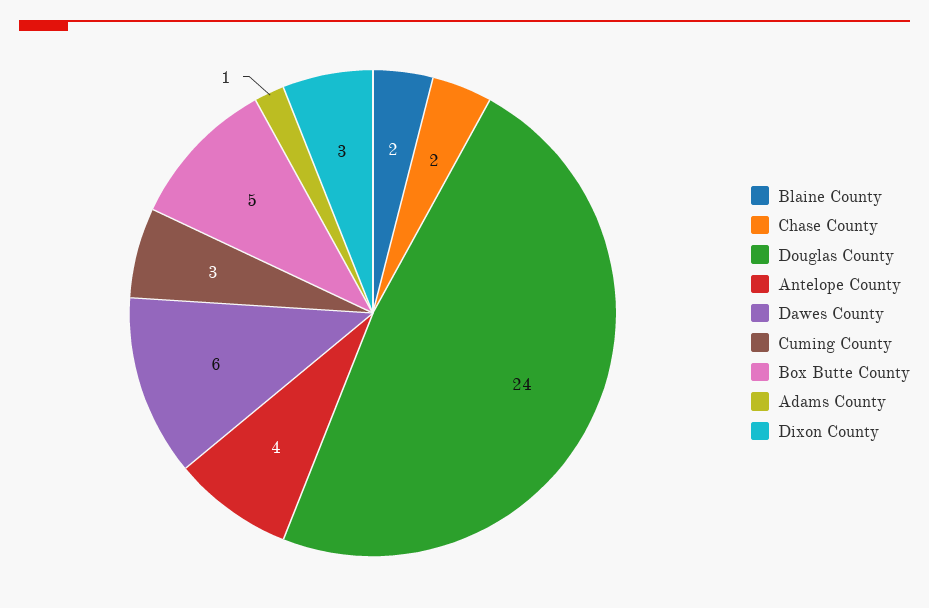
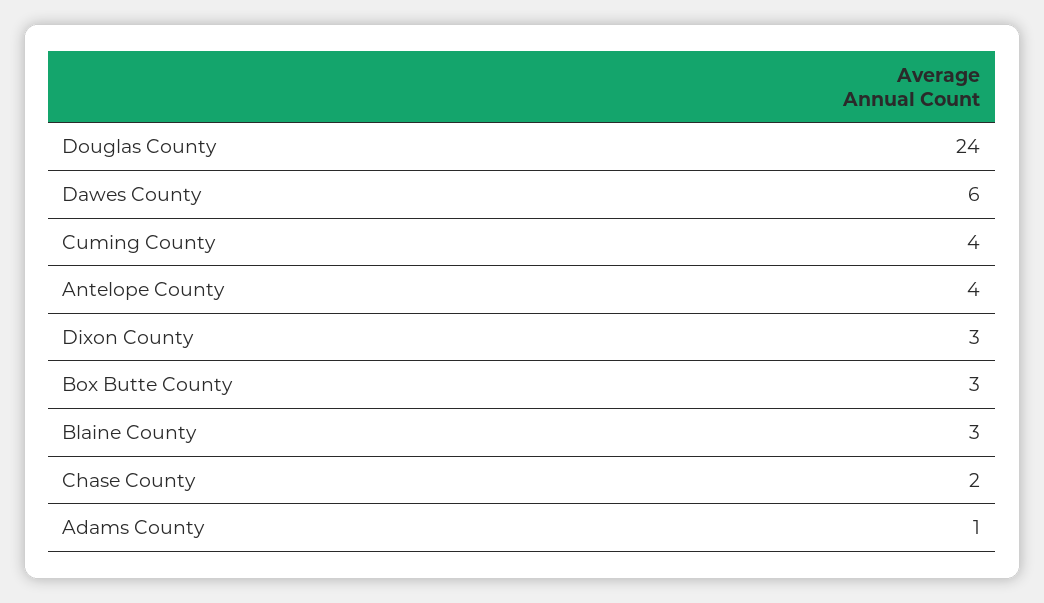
  {
-   "Blaine County": 2,
+   "Blaine County": 3,
    "Chase County": 2,
    "Douglas County": 24,
    "Antelope County": 4,
    "Dawes County": 6,
-   "Cuming County": 3,
+   "Cuming County": 4,
-   "Box Butte County": 5,
+   "Box Butte County": 3,
    "Adams County": 1,
    "Dixon County": 3
  }

